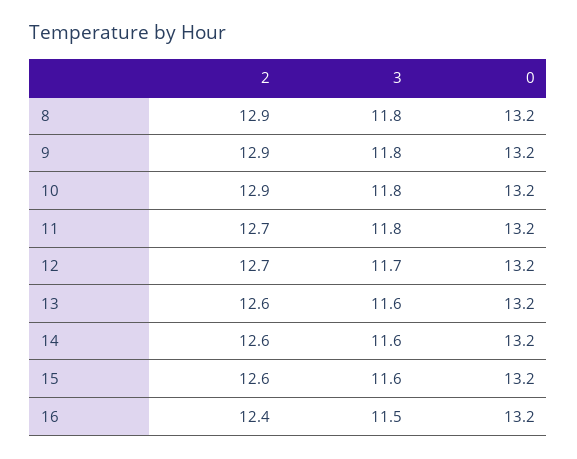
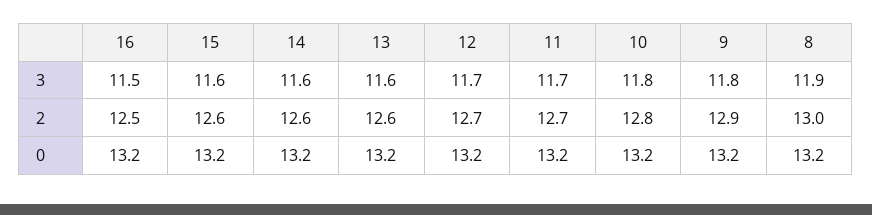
  {
    "2": {
-     "8": 12.9,
+     "8": 13,
      "9": 12.9,
-     "10": 12.9,
+     "10": 12.8,
      "11": 12.7,
      "12": 12.7,
      "13": 12.6,
      "14": 12.6,
      "15": 12.6,
-     "16": 12.4
+     "16": 12.5
    },
    "3": {
-     "8": 11.8,
+     "8": 11.9,
      "9": 11.8,
      "10": 11.8,
-     "11": 11.8,
+     "11": 11.7,
      "12": 11.7,
      "13": 11.6,
      "14": 11.6,
      "15": 11.6,
      "16": 11.5
    },
    "0": {
      "8": 13.2,
      "9": 13.2,
      "10": 13.2,
      "11": 13.2,
      "12": 13.2,
      "13": 13.2,
      "14": 13.2,
      "15": 13.2,
      "16": 13.2
    }
  }

